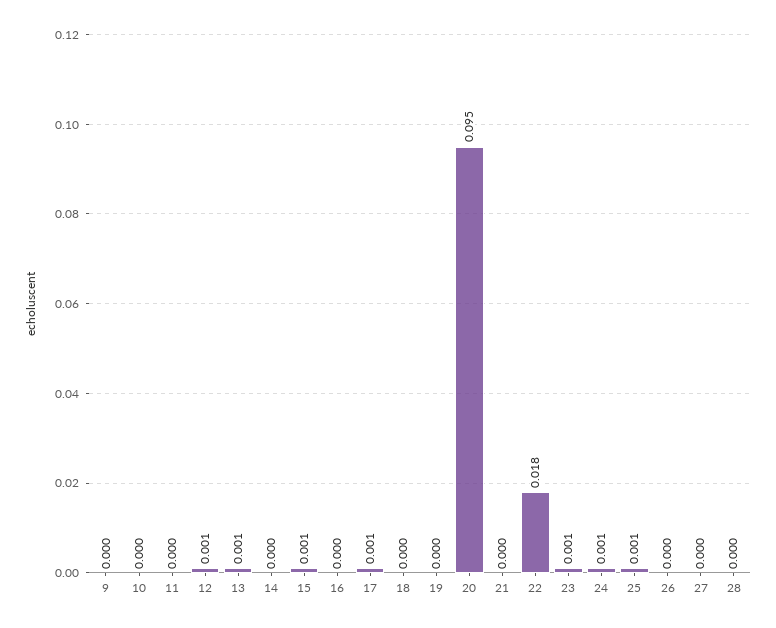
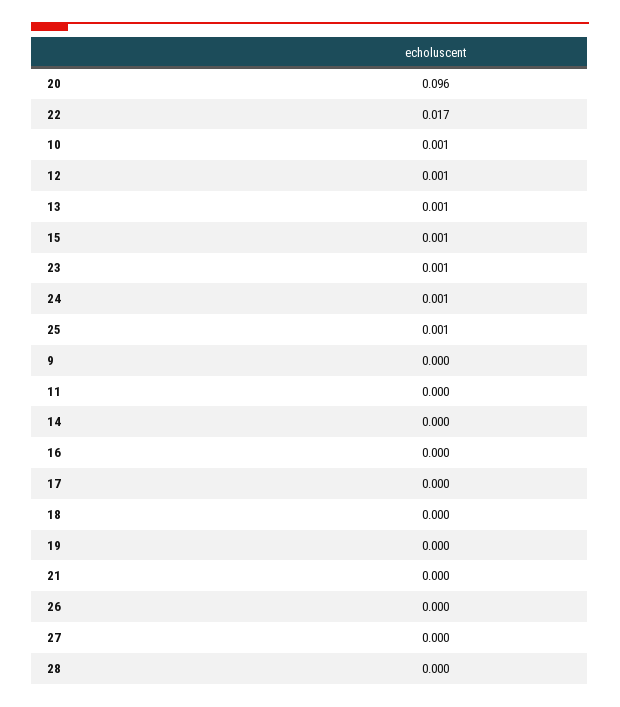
  {
    "9": 0,
-   "10": 0,
+   "10": 0.001,
    "11": 0,
    "12": 0.001,
    "13": 0.001,
    "14": 0,
    "15": 0.001,
    "16": 0,
-   "17": 0.001,
+   "17": 0,
    "18": 0,
    "19": 0,
-   "20": 0.095,
+   "20": 0.096,
    "21": 0,
-   "22": 0.018,
+   "22": 0.017,
    "23": 0.001,
    "24": 0.001,
    "25": 0.001,
    "26": 0,
    "27": 0,
    "28": 0
  }

